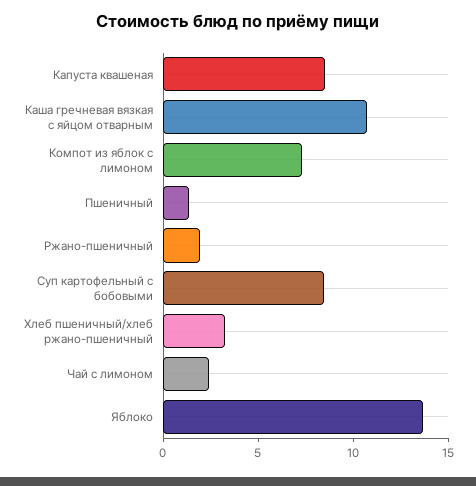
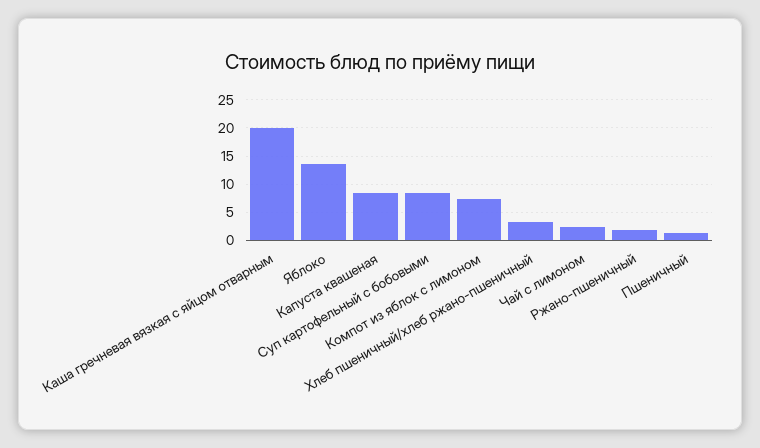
  {
    "Капуста квашеная": 9,
-   "Каша гречневая вязкая с яйцом отварным": 11,
+   "Каша гречневая вязкая с яйцом отварным": 20,
    "Компот из яблок с лимоном": 7,
    "Пшеничный": 1,
    "Ржано-пшеничный": 2,
    "Суп картофельный с бобовыми": 8,
    "Хлеб пшеничный/хлеб ржано-пшеничный": 3,
    "Чай с лимоном": 2,
    "Яблоко": 14
  }

